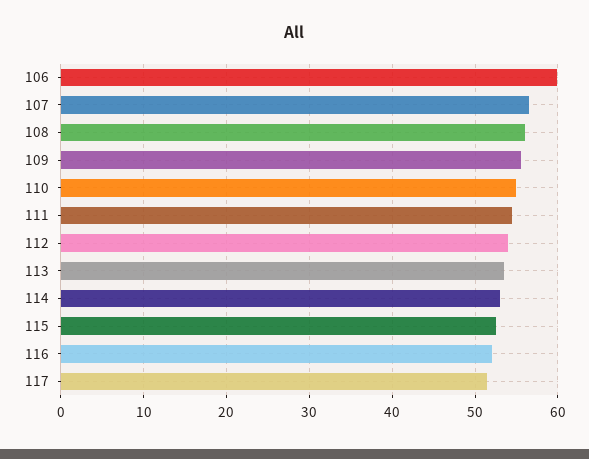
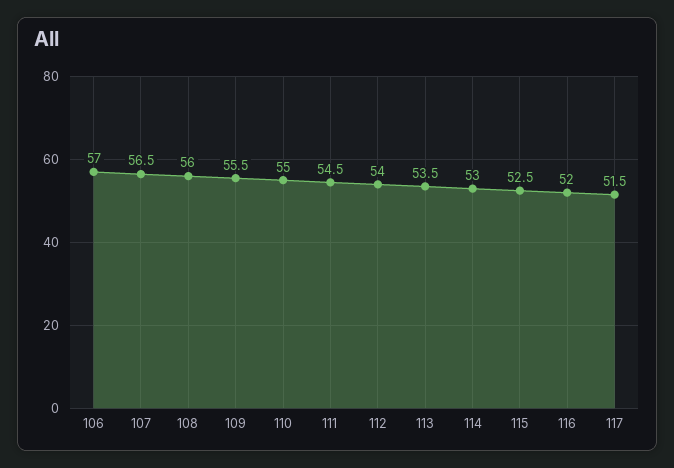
  {
-   "106": 60,
+   "106": 57,
    "107": 56.5,
    "108": 56,
    "109": 55.5,
    "110": 55,
    "111": 54.5,
    "112": 54,
    "113": 53.5,
    "114": 53,
    "115": 52.5,
    "116": 52,
    "117": 51.5
  }

